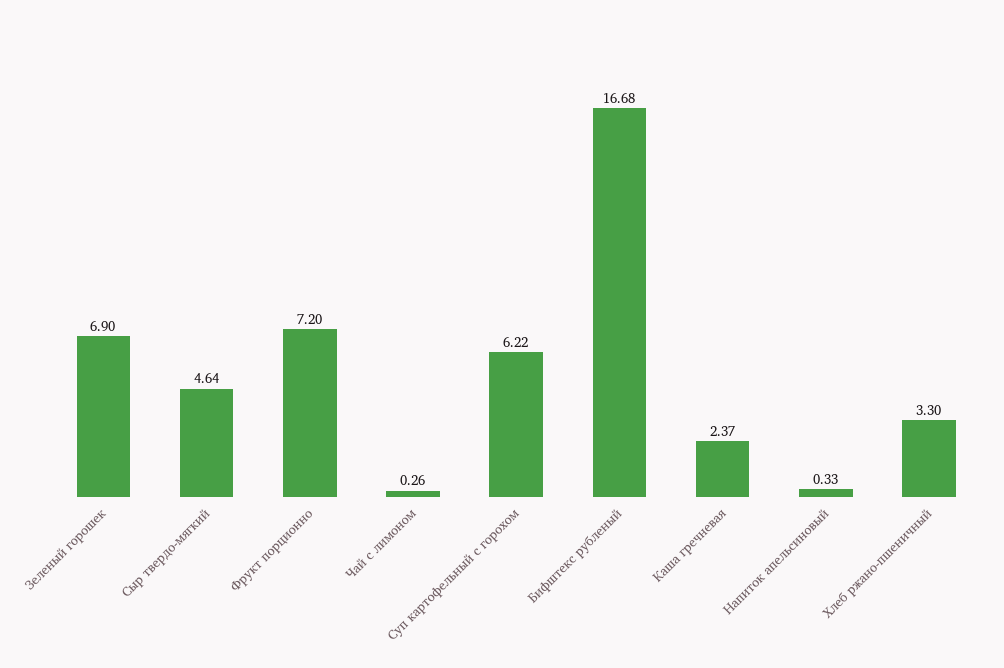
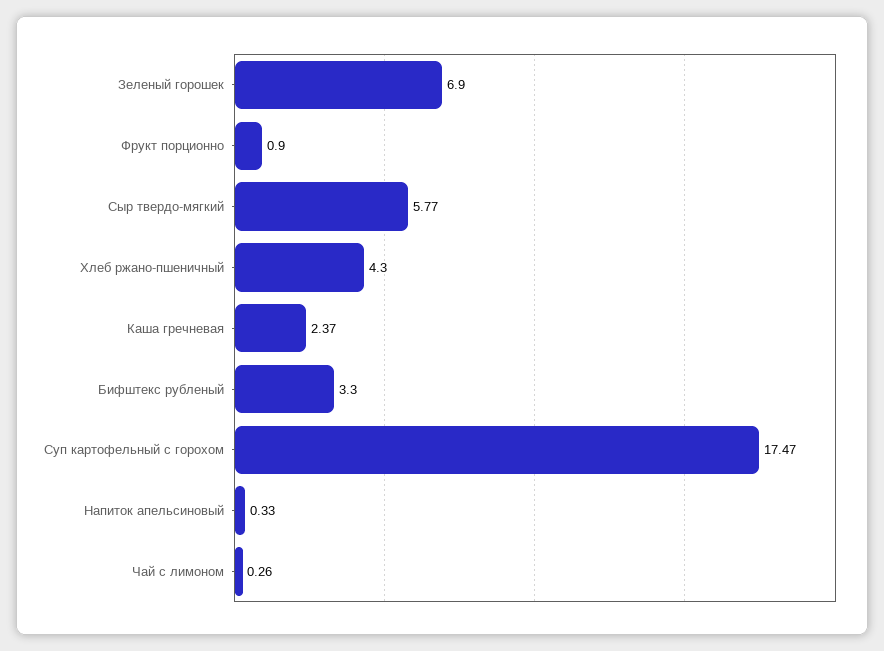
  {
    "Зеленый горошек": 6.9,
-   "Сыр твердо-мягкий": 4.64,
+   "Сыр твердо-мягкий": 5.77,
-   "Фрукт порционно": 7.2,
+   "Фрукт порционно": 0.9,
    "Чай с лимоном": 0.26,
-   "Суп картофельный с горохом": 6.22,
+   "Суп картофельный с горохом": 17.47,
-   "Бифштекс рубленый": 16.68,
+   "Бифштекс рубленый": 3.3,
    "Каша гречневая": 2.37,
    "Напиток апельсиновый": 0.33,
-   "Хлеб ржано-пшеничный": 3.3
+   "Хлеб ржано-пшеничный": 4.3
  }

